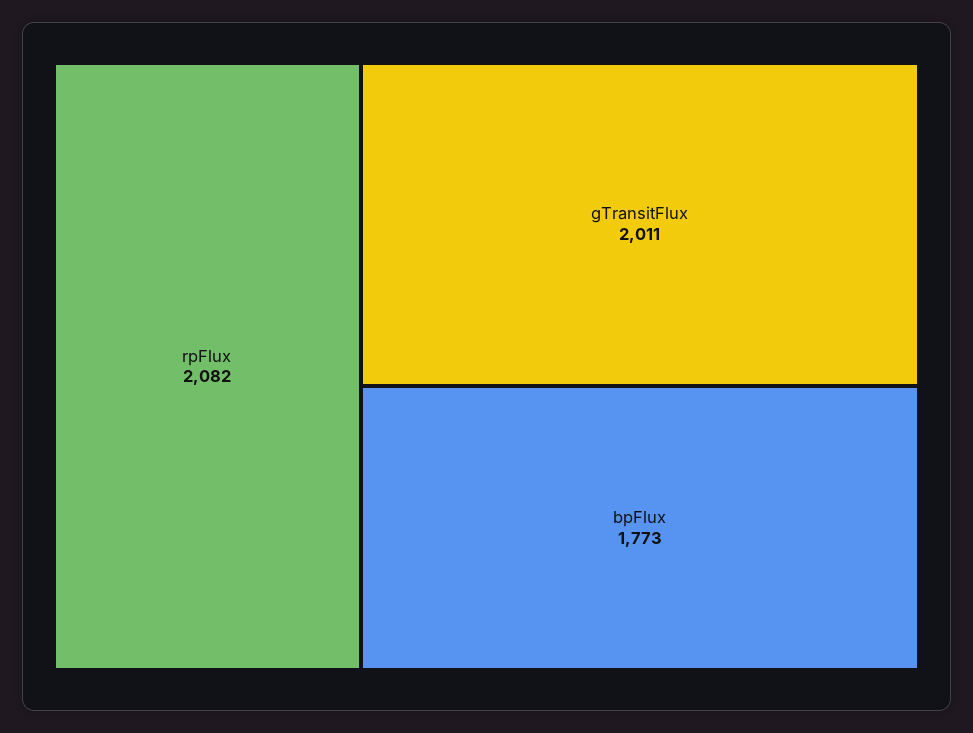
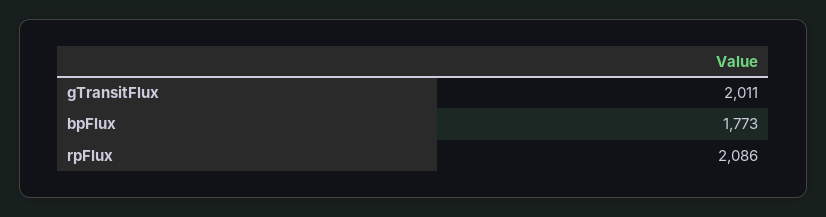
  {
-   "rpFlux": 2082,
+   "rpFlux": 2086,
    "gTransitFlux": 2011,
    "bpFlux": 1773
  }

